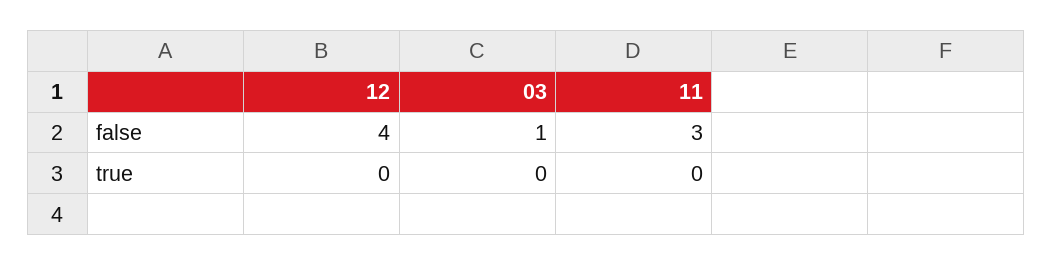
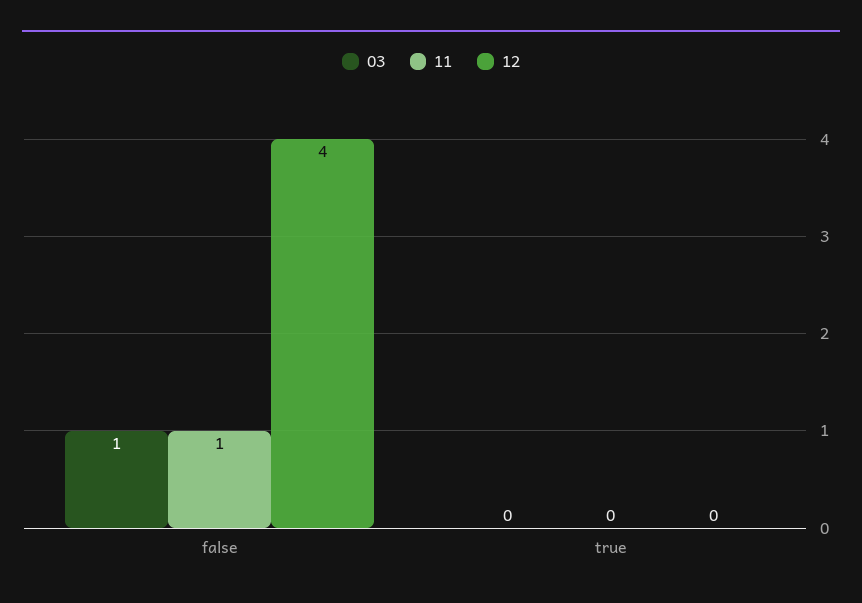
  {
    "12": {
      "false": 4,
      "true": 0
    },
    "03": {
      "false": 1,
      "true": 0
    },
    "11": {
-     "false": 3,
+     "false": 1,
      "true": 0
    }
  }

